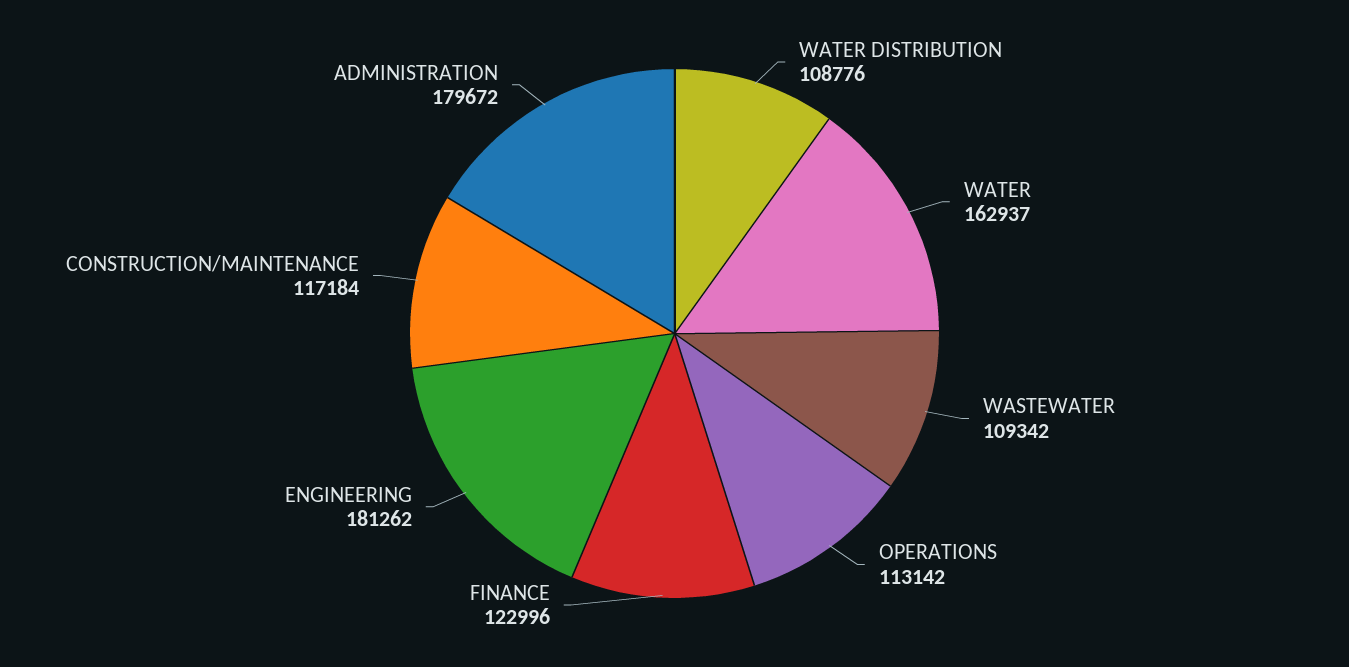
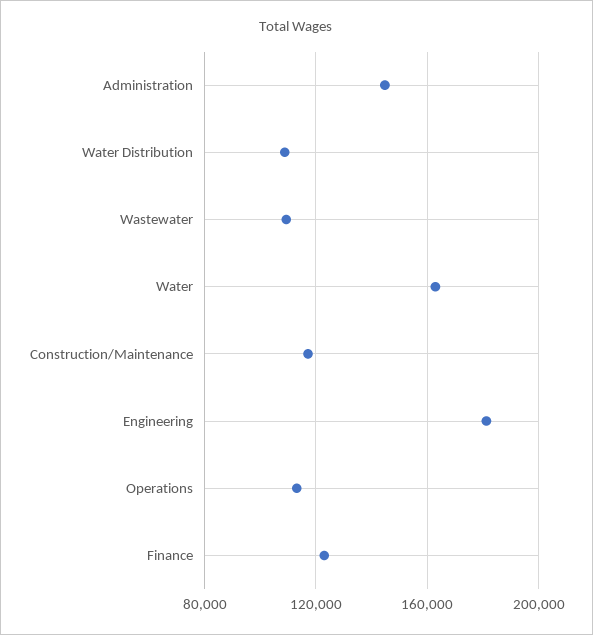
  {
    "WATER DISTRIBUTION": 108776,
    "WATER": 162937,
    "WASTEWATER": 109342,
    "OPERATIONS": 113142,
    "FINANCE": 122996,
    "ENGINEERING": 181262,
    "CONSTRUCTION/MAINTENANCE": 117184,
-   "ADMINISTRATION": 179672
+   "ADMINISTRATION": 145000
  }

